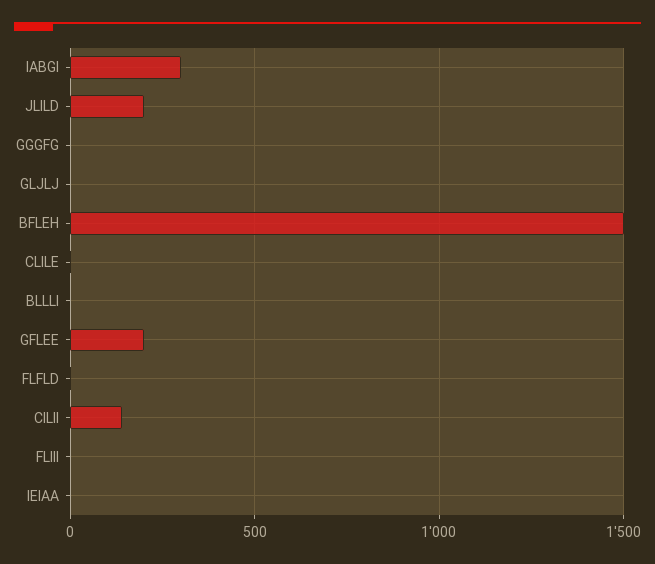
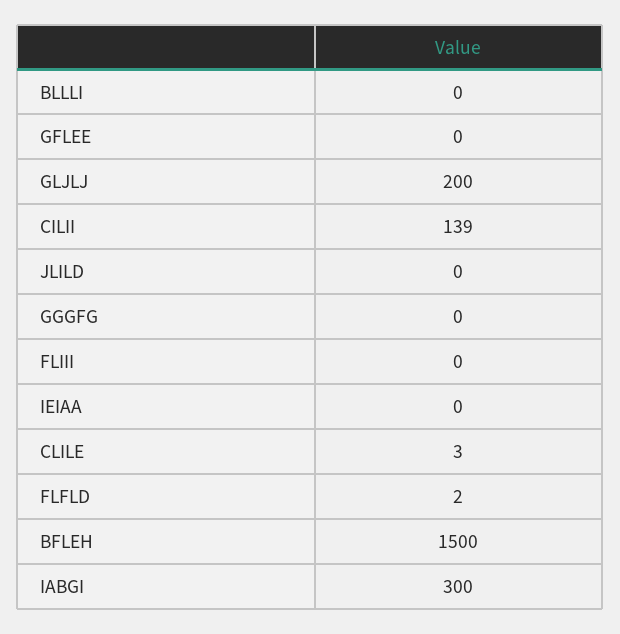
  {
    "IABGI": 300,
-   "JLILD": 200,
+   "JLILD": 0,
    "GGGFG": 0,
-   "GLJLJ": 0,
+   "GLJLJ": 200,
    "BFLEH": 1500,
    "CLILE": 3,
    "BLLLI": 0,
-   "GFLEE": 200,
+   "GFLEE": 0,
    "FLFLD": 2,
    "CILII": 139,
    "FLIII": 0,
    "IEIAA": 0
  }

